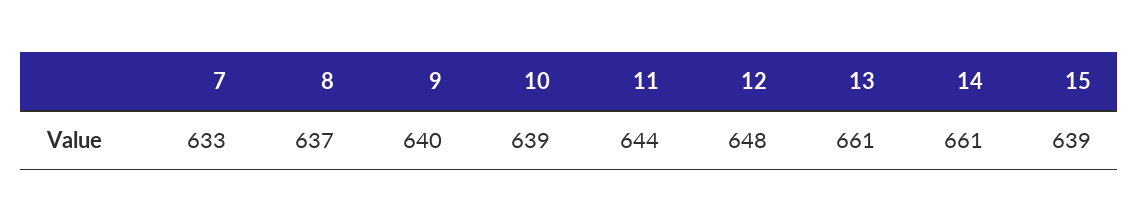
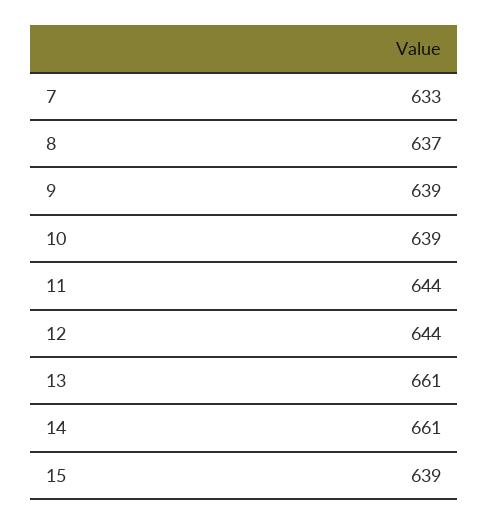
  {
    "7": 633,
    "8": 637,
-   "9": 640,
+   "9": 639,
    "10": 639,
    "11": 644,
-   "12": 648,
+   "12": 644,
    "13": 661,
    "14": 661,
    "15": 639
  }

